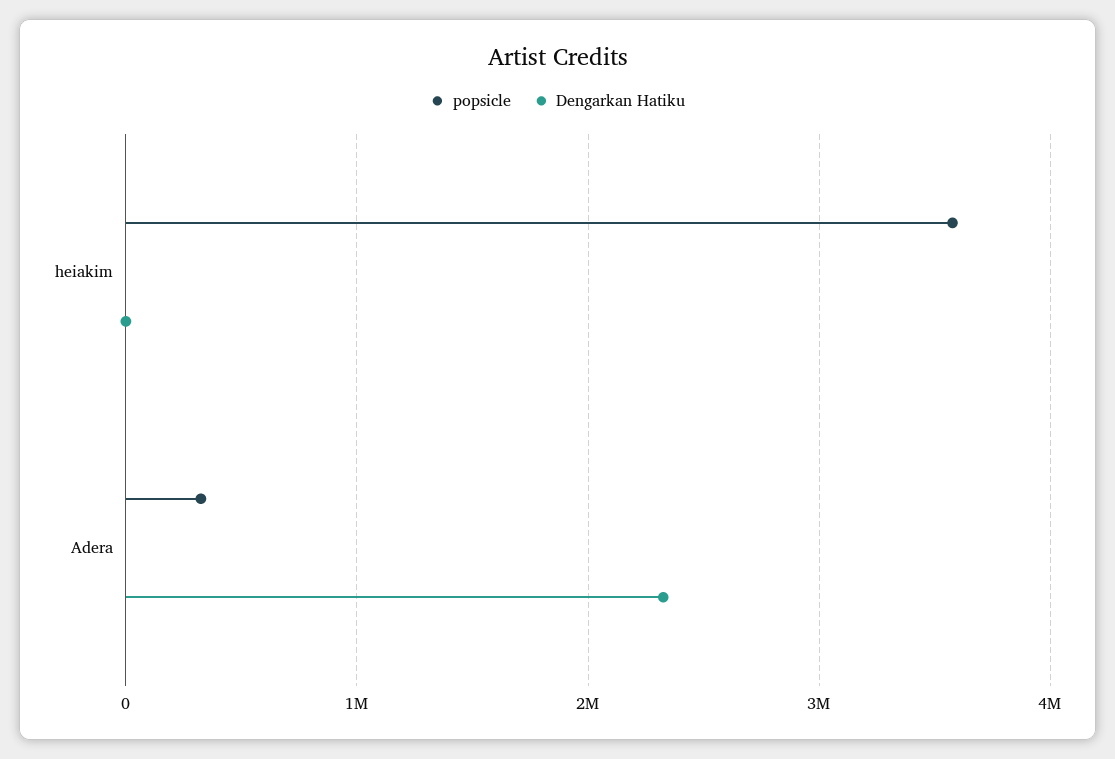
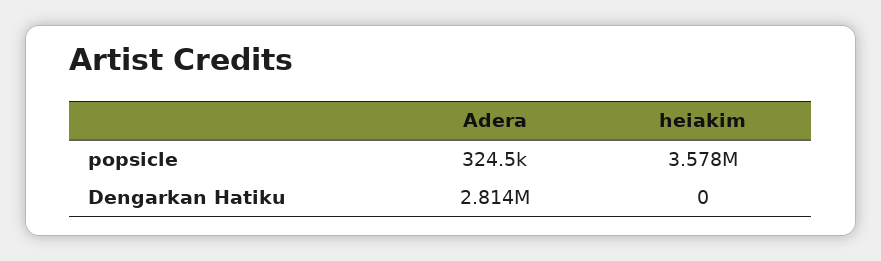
  {
    "popsicle": {
      "heiakim": 3578000,
      "Adera": 324500
    },
    "Dengarkan Hatiku": {
      "heiakim": 0,
-     "Adera": 2300000
+     "Adera": 2814000
    }
  }

